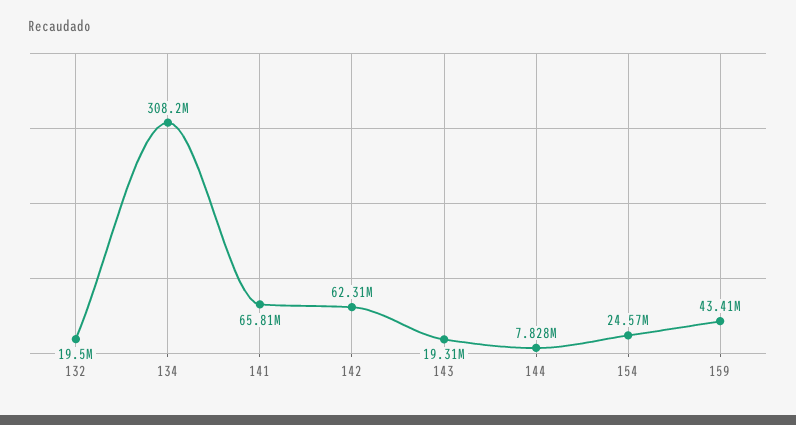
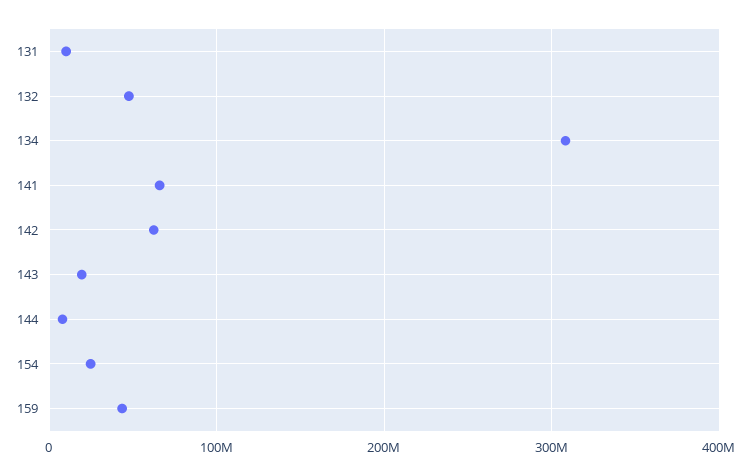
  {
-   "132": 19500000,
+   "132": 50000000,
    "134": 308200000,
    "141": 65810000,
    "142": 62310000,
    "143": 19310000,
    "144": 7828000,
    "154": 24570000,
-   "159": 43410000
+   "159": 43410000,
+   "131": 10000000
  }

